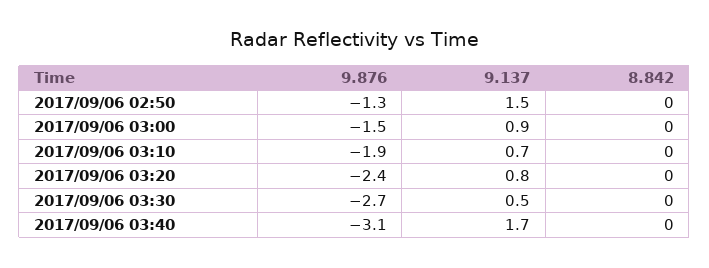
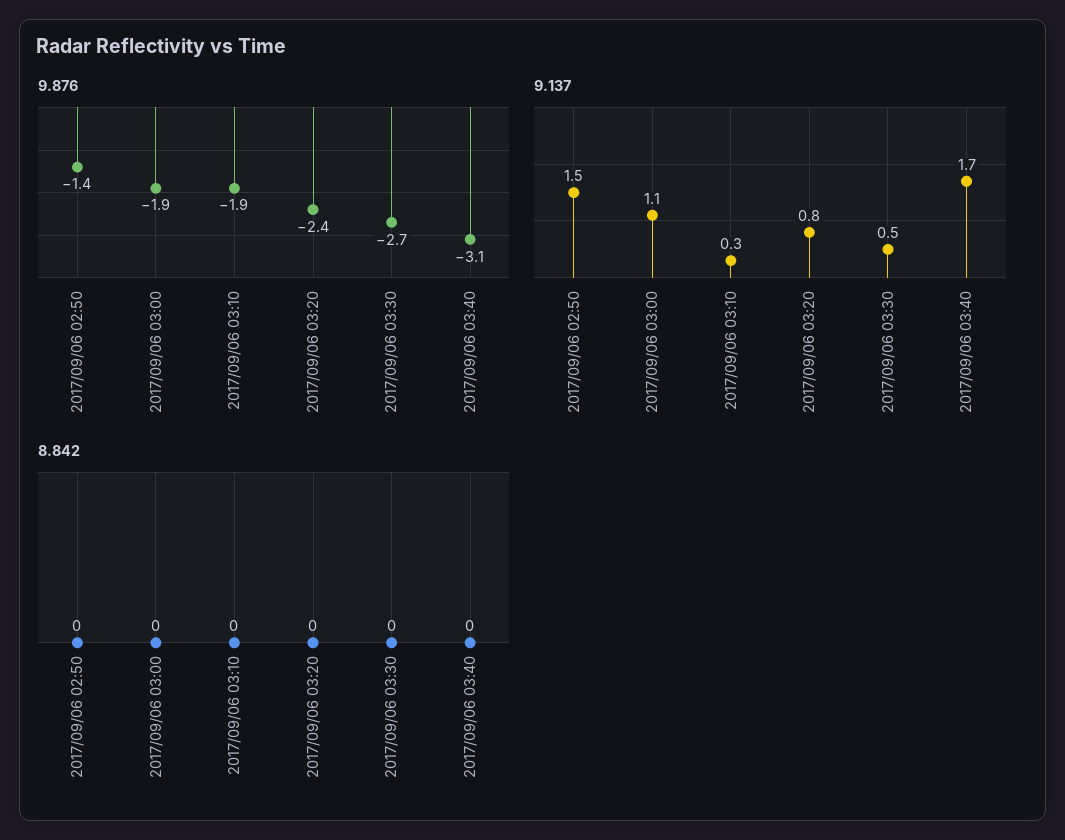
  {
    "9.876": {
-     "2017/09/06 02:50": -1.3,
+     "2017/09/06 02:50": -1.4,
-     "2017/09/06 03:00": -1.5,
+     "2017/09/06 03:00": -1.9,
      "2017/09/06 03:10": -1.9,
      "2017/09/06 03:20": -2.4,
      "2017/09/06 03:30": -2.7,
      "2017/09/06 03:40": -3.1
    },
    "9.137": {
      "2017/09/06 02:50": 1.5,
-     "2017/09/06 03:00": 0.9,
+     "2017/09/06 03:00": 1.1,
-     "2017/09/06 03:10": 0.7,
+     "2017/09/06 03:10": 0.3,
      "2017/09/06 03:20": 0.8,
      "2017/09/06 03:30": 0.5,
      "2017/09/06 03:40": 1.7
    },
    "8.842": {
      "2017/09/06 02:50": 0,
      "2017/09/06 03:00": 0,
      "2017/09/06 03:10": 0,
      "2017/09/06 03:20": 0,
      "2017/09/06 03:30": 0,
      "2017/09/06 03:40": 0
    }
  }

